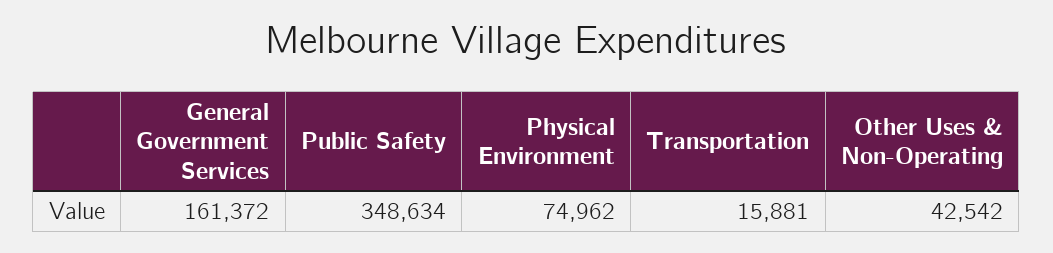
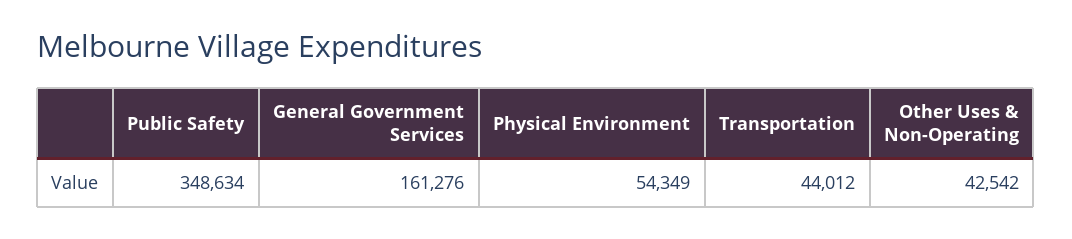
  {
-   "General Government Services": 161372,
+   "General Government Services": 161276,
    "Public Safety": 348634,
-   "Physical Environment": 74962,
+   "Physical Environment": 54349,
-   "Transportation": 15881,
+   "Transportation": 44012,
    "Other Uses & Non-Operating": 42542
  }

